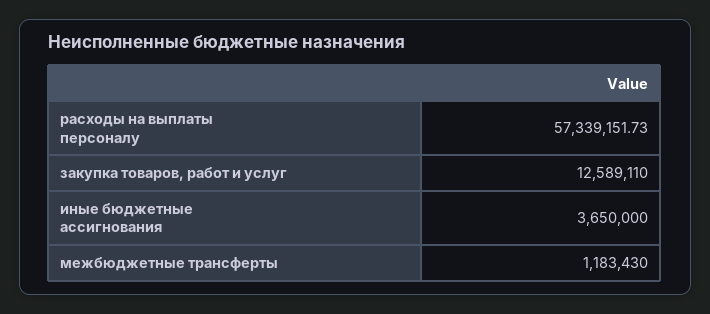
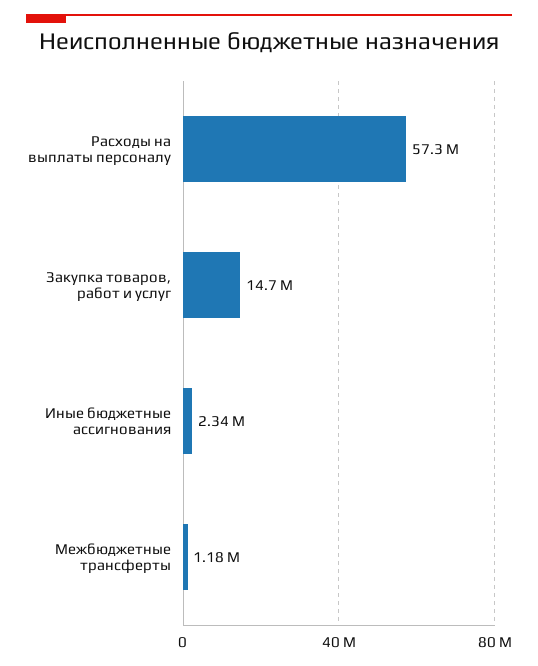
  {
    "расходы на выплаты персоналу": 57339151.73,
-   "закупка товаров, работ и услуг": 12589110,
+   "закупка товаров, работ и услуг": 14700000,
-   "иные бюджетные ассигнования": 3650000,
+   "иные бюджетные ассигнования": 2340000,
    "межбюджетные трансферты": 1183430
  }

